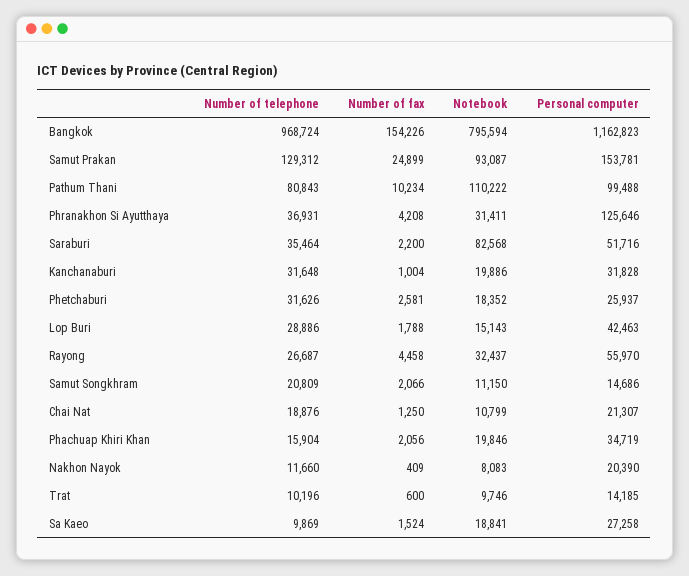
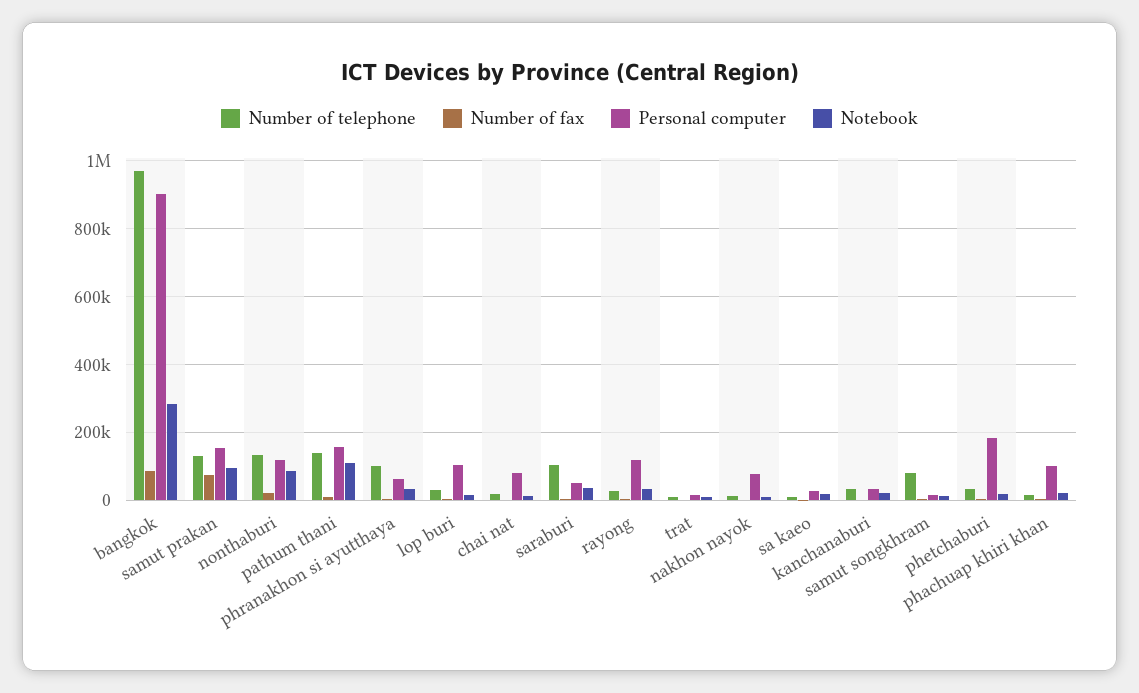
  {
    "Number of telephone": {
      "Bangkok": 968724,
      "Samut Prakan": 129312,
-     "Pathum Thani": 80843,
+     "Pathum Thani": 140000,
-     "Phranakhon Si Ayutthaya": 36931,
+     "Phranakhon Si Ayutthaya": 100000,
-     "Saraburi": 35464,
+     "Saraburi": 100000,
      "Kanchanaburi": 31648,
      "Phetchaburi": 31626,
      "Lop Buri": 28886,
      "Rayong": 26687,
-     "Samut Songkhram": 20809,
+     "Samut Songkhram": 80000,
      "Chai Nat": 18876,
      "Phachuap Khiri Khan": 15904,
      "Nakhon Nayok": 11660,
      "Trat": 10196,
-     "Sa Kaeo": 9869
+     "Sa Kaeo": 9869,
+     "nonthaburi": 140000
    },
    "Number of fax": {
-     "Bangkok": 154226,
+     "Bangkok": 80000,
-     "Samut Prakan": 24899,
+     "Samut Prakan": 80000,
      "Pathum Thani": 10234,
      "Phranakhon Si Ayutthaya": 4208,
      "Saraburi": 2200,
      "Kanchanaburi": 1004,
      "Phetchaburi": 2581,
      "Lop Buri": 1788,
      "Rayong": 4458,
      "Samut Songkhram": 2066,
      "Chai Nat": 1250,
      "Phachuap Khiri Khan": 2056,
      "Nakhon Nayok": 409,
      "Trat": 600,
-     "Sa Kaeo": 1524
+     "Sa Kaeo": 1524,
+     "nonthaburi": 20000
    },
    "Notebook": {
-     "Bangkok": 795594,
+     "Bangkok": 280000,
      "Samut Prakan": 93087,
      "Pathum Thani": 110222,
      "Phranakhon Si Ayutthaya": 31411,
-     "Saraburi": 82568,
+     "Saraburi": 40000,
      "Kanchanaburi": 19886,
      "Phetchaburi": 18352,
      "Lop Buri": 15143,
      "Rayong": 32437,
      "Samut Songkhram": 11150,
      "Chai Nat": 10799,
      "Phachuap Khiri Khan": 19846,
      "Nakhon Nayok": 8083,
      "Trat": 9746,
-     "Sa Kaeo": 18841
+     "Sa Kaeo": 18841,
+     "nonthaburi": 80000
    },
    "Personal computer": {
-     "Bangkok": 1162823,
+     "Bangkok": 900000,
      "Samut Prakan": 153781,
-     "Pathum Thani": 99488,
+     "Pathum Thani": 160000,
-     "Phranakhon Si Ayutthaya": 125646,
+     "Phranakhon Si Ayutthaya": 60000,
      "Saraburi": 51716,
      "Kanchanaburi": 31828,
-     "Phetchaburi": 25937,
+     "Phetchaburi": 180000,
-     "Lop Buri": 42463,
+     "Lop Buri": 100000,
-     "Rayong": 55970,
+     "Rayong": 120000,
      "Samut Songkhram": 14686,
-     "Chai Nat": 21307,
+     "Chai Nat": 80000,
-     "Phachuap Khiri Khan": 34719,
+     "Phachuap Khiri Khan": 100000,
-     "Nakhon Nayok": 20390,
+     "Nakhon Nayok": 80000,
      "Trat": 14185,
-     "Sa Kaeo": 27258
+     "Sa Kaeo": 27258,
+     "nonthaburi": 120000
    }
  }

